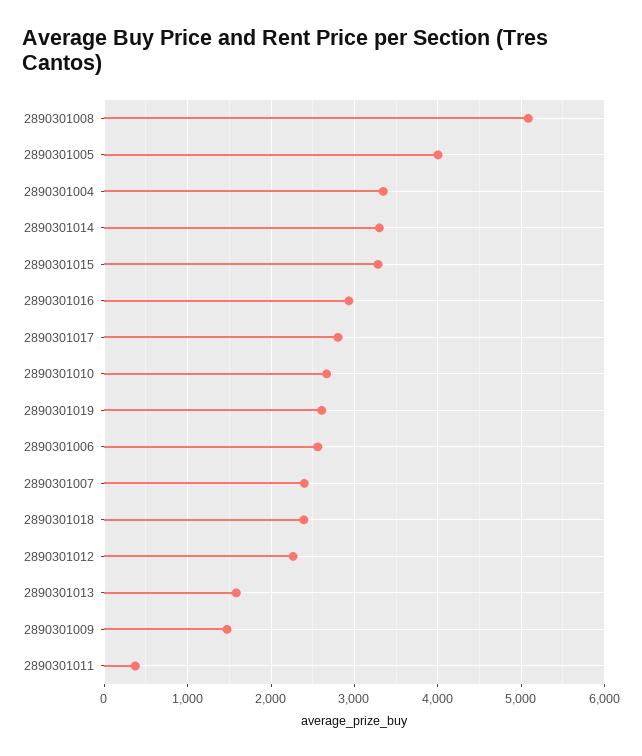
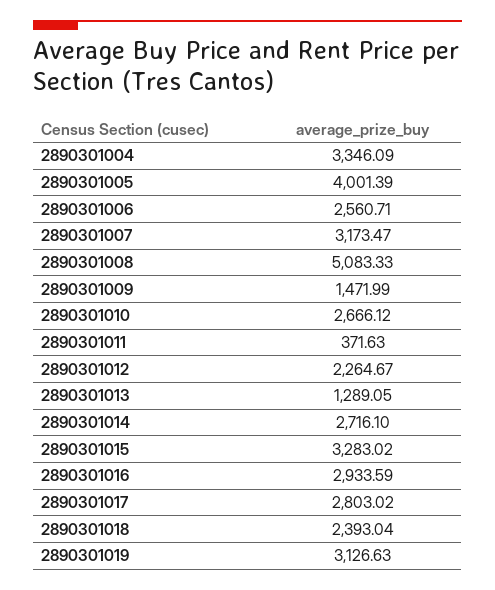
  {
    "2890301008": 5083.33,
    "2890301005": 4001.39,
    "2890301004": 3346.09,
-   "2890301014": 3300,
+   "2890301014": 2716.1,
    "2890301015": 3283.02,
    "2890301016": 2933.59,
    "2890301017": 2803.02,
    "2890301010": 2666.12,
-   "2890301019": 2600,
+   "2890301019": 3126.63,
    "2890301006": 2560.71,
-   "2890301007": 2400,
+   "2890301007": 3173.47,
    "2890301018": 2393.04,
    "2890301012": 2264.67,
-   "2890301013": 1600,
+   "2890301013": 1289.05,
    "2890301009": 1471.99,
    "2890301011": 371.63
  }

